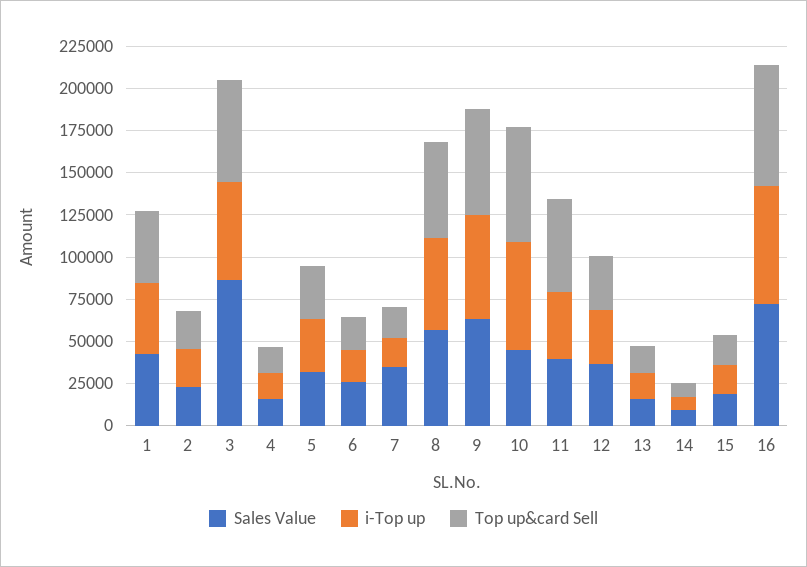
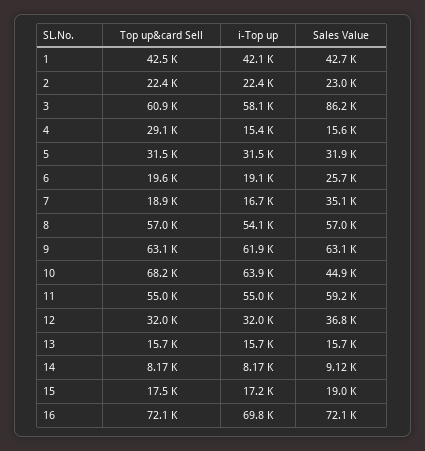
  {
    "Sales Value": {
      "1": 42700,
      "2": 23000,
      "3": 86200,
      "4": 15600,
      "5": 31900,
      "6": 25700,
      "7": 35100,
      "8": 57000,
      "9": 63100,
      "10": 44900,
-     "11": 40000,
+     "11": 59200,
      "12": 36800,
      "13": 15700,
      "14": 9120,
      "15": 19000,
      "16": 72100
    },
    "i-Top up": {
      "1": 42100,
      "2": 22400,
      "3": 58100,
      "4": 15400,
      "5": 31500,
      "6": 19100,
      "7": 16700,
      "8": 54100,
      "9": 61900,
      "10": 63900,
-     "11": 40000,
+     "11": 55000,
      "12": 32000,
      "13": 15700,
      "14": 8170,
      "15": 17200,
      "16": 69800
    },
    "Top up&card Sell": {
      "1": 42500,
      "2": 22400,
      "3": 60900,
-     "4": 15000,
+     "4": 29100,
      "5": 31500,
      "6": 19600,
      "7": 18900,
      "8": 57000,
      "9": 63100,
      "10": 68200,
      "11": 55000,
      "12": 32000,
      "13": 15700,
      "14": 8170,
      "15": 17500,
      "16": 72100
    }
  }

